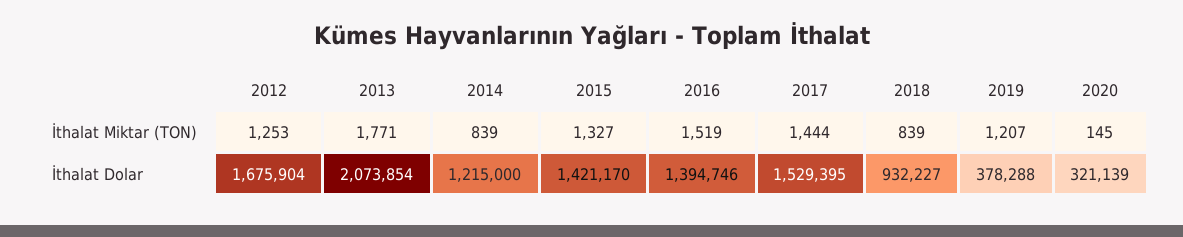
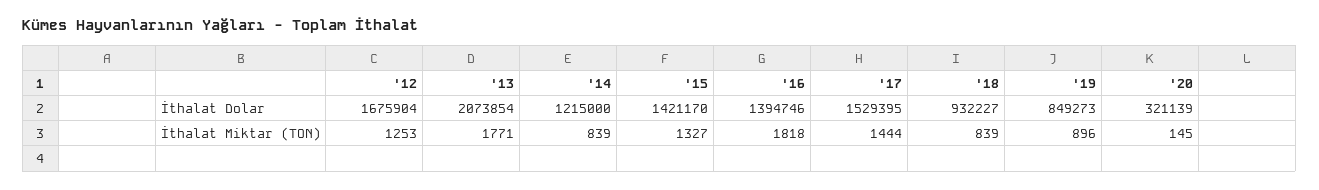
  {
    "2012": {
      "İthalat Miktar (TON)": 1253,
      "İthalat Dolar": 1675904
    },
    "2013": {
      "İthalat Miktar (TON)": 1771,
      "İthalat Dolar": 2073854
    },
    "2014": {
      "İthalat Miktar (TON)": 839,
      "İthalat Dolar": 1215000
    },
    "2015": {
      "İthalat Miktar (TON)": 1327,
      "İthalat Dolar": 1421170
    },
    "2016": {
-     "İthalat Miktar (TON)": 1519,
+     "İthalat Miktar (TON)": 1818,
      "İthalat Dolar": 1394746
    },
    "2017": {
      "İthalat Miktar (TON)": 1444,
      "İthalat Dolar": 1529395
    },
    "2018": {
      "İthalat Miktar (TON)": 839,
      "İthalat Dolar": 932227
    },
    "2019": {
-     "İthalat Miktar (TON)": 1207,
+     "İthalat Miktar (TON)": 896,
-     "İthalat Dolar": 378288
+     "İthalat Dolar": 849273
    },
    "2020": {
      "İthalat Miktar (TON)": 145,
      "İthalat Dolar": 321139
    }
  }

